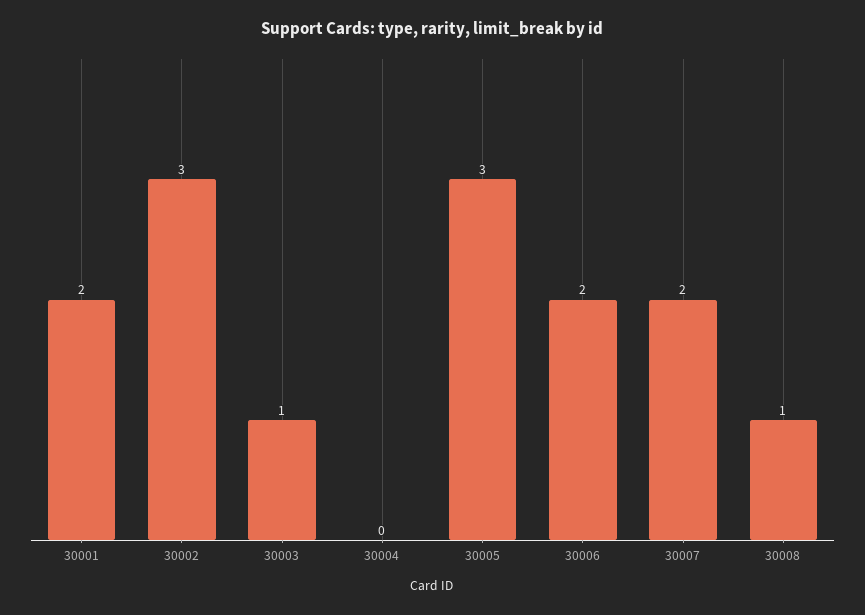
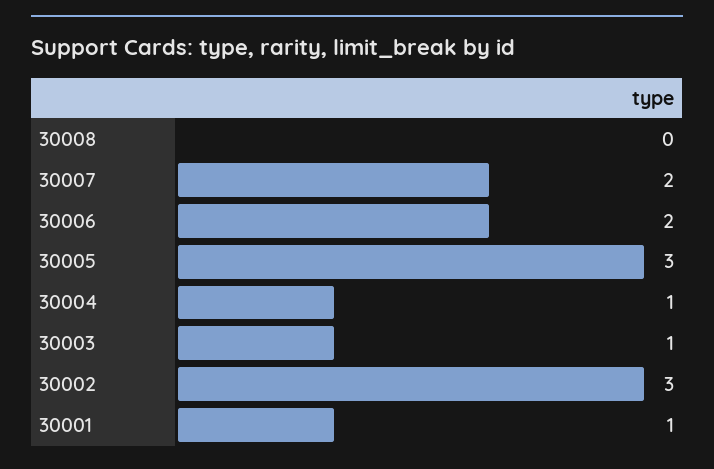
  {
-   "30001": 2,
+   "30001": 1,
    "30002": 3,
    "30003": 1,
-   "30004": 0,
+   "30004": 1,
    "30005": 3,
    "30006": 2,
    "30007": 2,
-   "30008": 1
+   "30008": 0
  }

